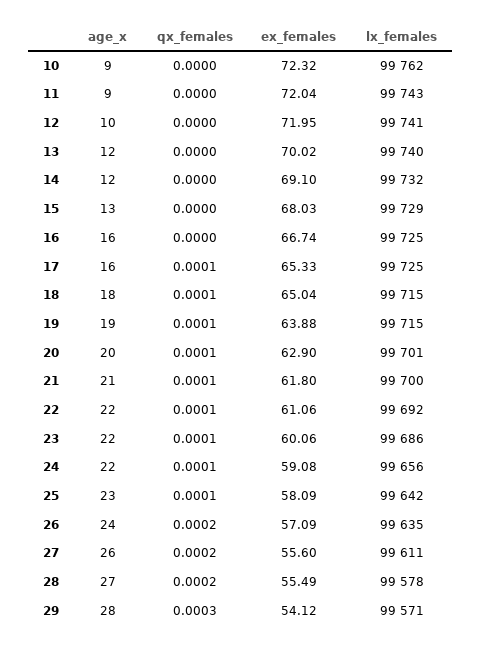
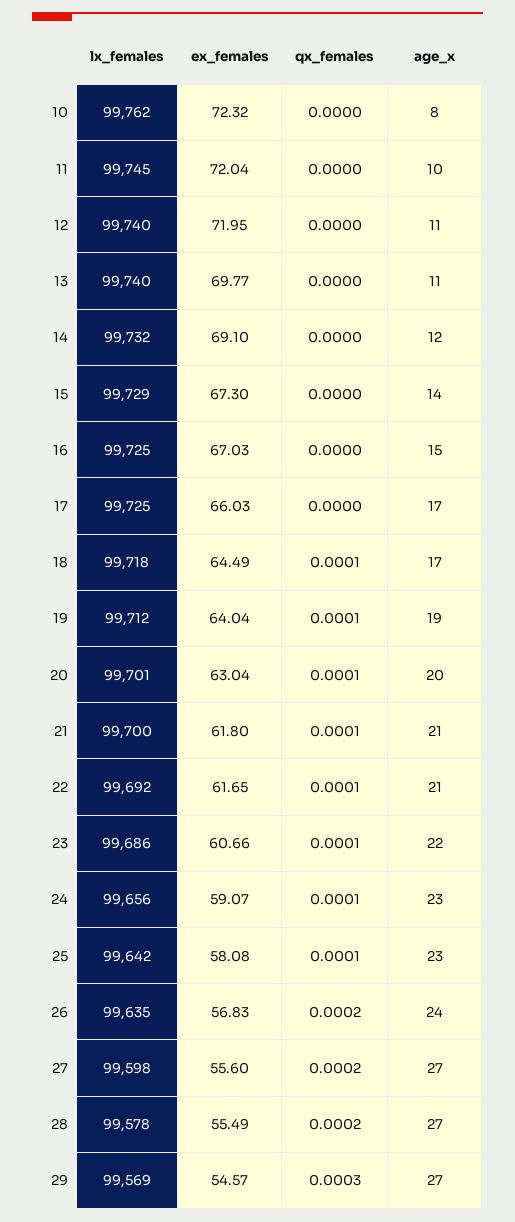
  {
    "age_x": {
-     "10": 9,
+     "10": 8,
-     "11": 9,
+     "11": 10,
-     "12": 10,
+     "12": 11,
-     "13": 12,
+     "13": 11,
      "14": 12,
-     "15": 13,
+     "15": 14,
-     "16": 16,
+     "16": 15,
-     "17": 16,
+     "17": 17,
-     "18": 18,
+     "18": 17,
      "19": 19,
      "20": 20,
      "21": 21,
-     "22": 22,
+     "22": 21,
      "23": 22,
-     "24": 22,
+     "24": 23,
      "25": 23,
      "26": 24,
-     "27": 26,
+     "27": 27,
      "28": 27,
-     "29": 28
+     "29": 27
    },
    "qx_females": {
      "10": 0,
      "11": 0,
      "12": 0,
      "13": 0,
      "14": 0,
      "15": 0,
      "16": 0,
-     "17": 0.0001,
+     "17": 0,
      "18": 0.0001,
      "19": 0.0001,
      "20": 0.0001,
      "21": 0.0001,
      "22": 0.0001,
      "23": 0.0001,
      "24": 0.0001,
      "25": 0.0001,
      "26": 0.0002,
      "27": 0.0002,
      "28": 0.0002,
      "29": 0.0003
    },
    "ex_females": {
      "10": 72.32,
      "11": 72.04,
      "12": 71.95,
-     "13": 70.02,
+     "13": 69.77,
      "14": 69.1,
-     "15": 68.03,
+     "15": 67.3,
-     "16": 66.74,
+     "16": 67.03,
-     "17": 65.33,
+     "17": 66.03,
-     "18": 65.04,
+     "18": 64.49,
-     "19": 63.88,
+     "19": 64.04,
-     "20": 62.9,
+     "20": 63.04,
      "21": 61.8,
-     "22": 61.06,
+     "22": 61.65,
-     "23": 60.06,
+     "23": 60.66,
-     "24": 59.08,
+     "24": 59.07,
-     "25": 58.09,
+     "25": 58.08,
-     "26": 57.09,
+     "26": 56.83,
      "27": 55.6,
      "28": 55.49,
-     "29": 54.12
+     "29": 54.57
    },
    "lx_females": {
      "10": 99762,
-     "11": 99743,
+     "11": 99745,
-     "12": 99741,
+     "12": 99740,
      "13": 99740,
      "14": 99732,
      "15": 99729,
      "16": 99725,
      "17": 99725,
-     "18": 99715,
+     "18": 99718,
-     "19": 99715,
+     "19": 99712,
      "20": 99701,
      "21": 99700,
      "22": 99692,
      "23": 99686,
      "24": 99656,
      "25": 99642,
      "26": 99635,
-     "27": 99611,
+     "27": 99598,
      "28": 99578,
-     "29": 99571
+     "29": 99569
    }
  }

